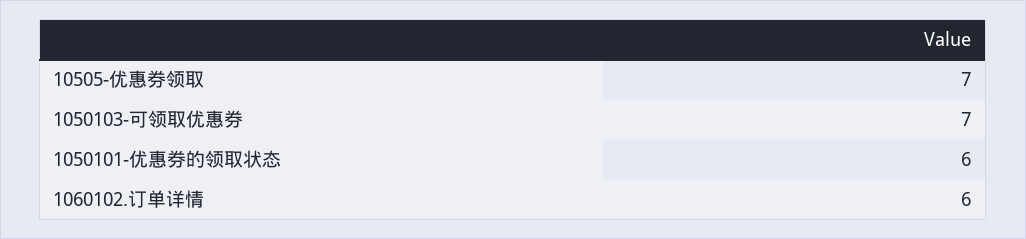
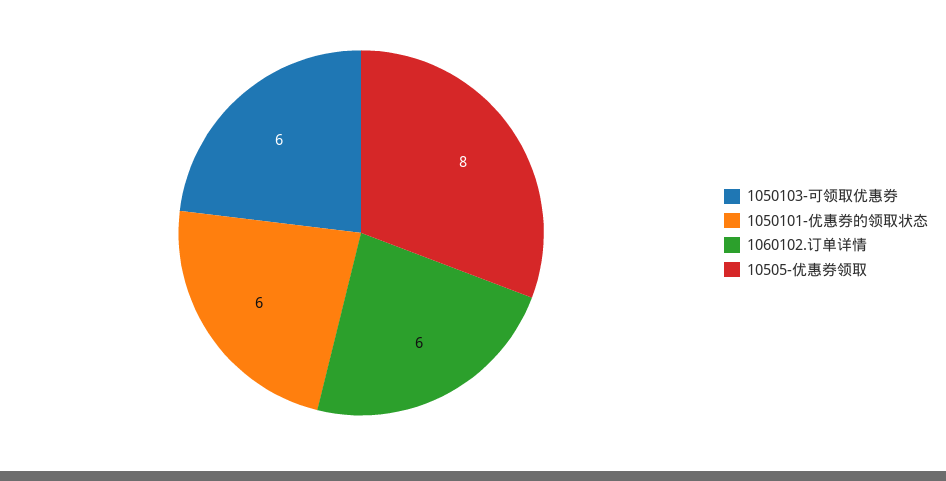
  {
-   "10505-优惠券领取": 7,
+   "10505-优惠券领取": 8,
-   "1050103-可领取优惠券": 7,
+   "1050103-可领取优惠券": 6,
    "1050101-优惠券的领取状态": 6,
    "1060102.订单详情": 6
  }

